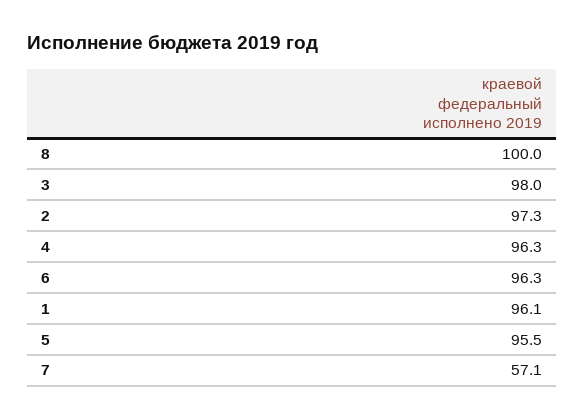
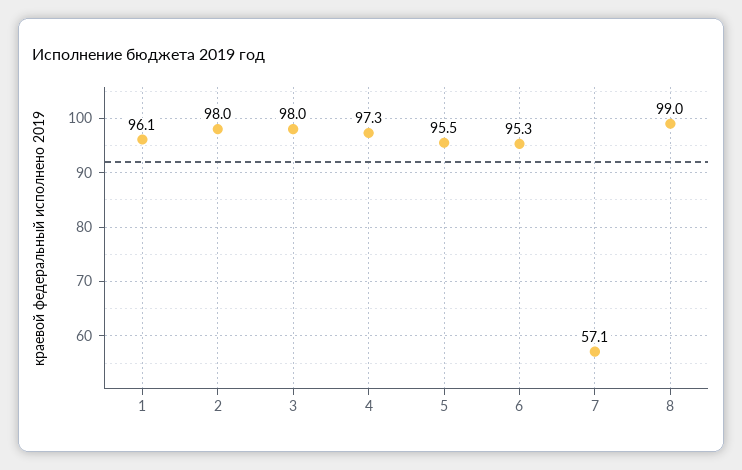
  {
-   "8": 100,
+   "8": 99,
    "3": 98,
-   "2": 97.3,
+   "2": 98,
-   "4": 96.3,
+   "4": 97.3,
-   "6": 96.3,
+   "6": 95.3,
    "1": 96.1,
    "5": 95.5,
    "7": 57.1
  }

